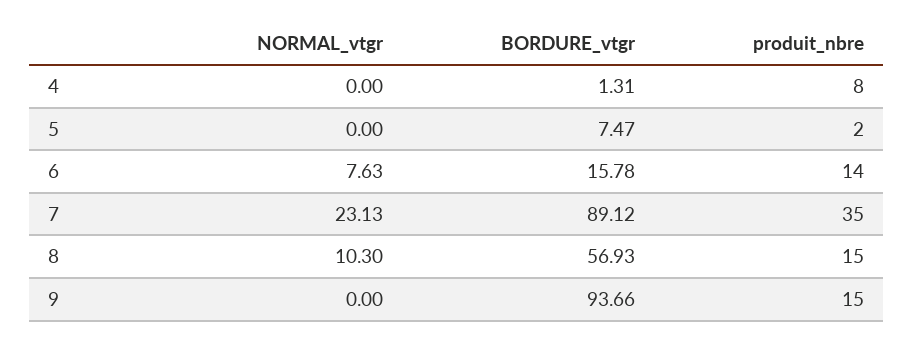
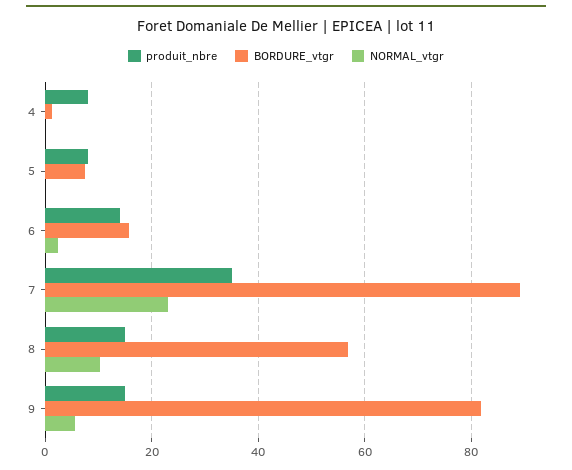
  {
    "NORMAL_vtgr": {
      "4": 0,
      "5": 0,
-     "6": 7.63,
+     "6": 2,
      "7": 23.13,
      "8": 10.3,
-     "9": 0
+     "9": 6
    },
    "BORDURE_vtgr": {
      "4": 1.31,
      "5": 7.47,
      "6": 15.78,
      "7": 89.12,
      "8": 56.93,
-     "9": 93.66
+     "9": 82
    },
    "produit_nbre": {
      "4": 8,
-     "5": 2,
+     "5": 8,
      "6": 14,
      "7": 35,
      "8": 15,
      "9": 15
    }
  }

